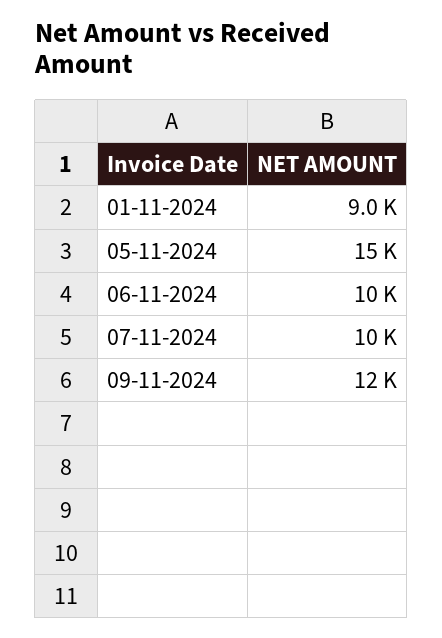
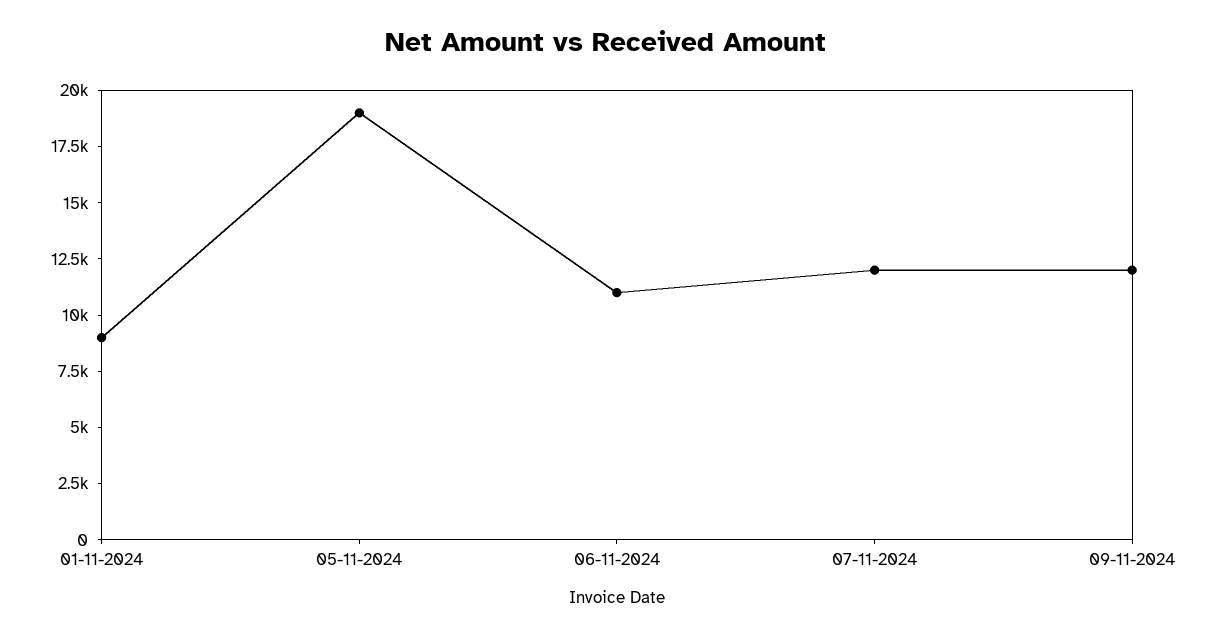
  {
    "01-11-2024": 9000,
-   "05-11-2024": 15000,
+   "05-11-2024": 19000,
-   "06-11-2024": 10000,
+   "06-11-2024": 11000,
-   "07-11-2024": 10000,
+   "07-11-2024": 12000,
    "09-11-2024": 12000
  }

